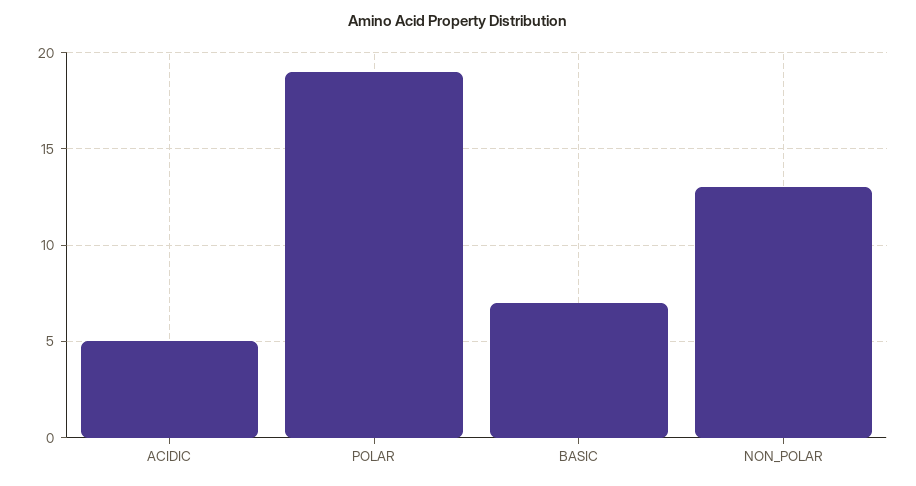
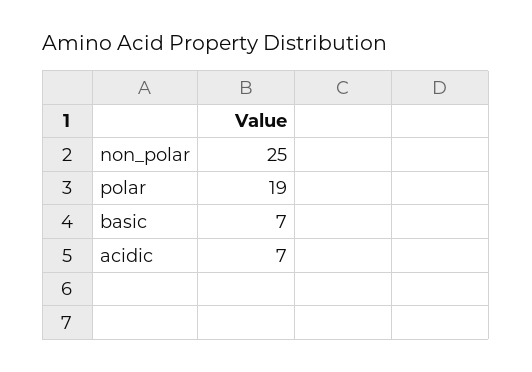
  {
-   "ACIDIC": 5,
+   "ACIDIC": 7,
    "POLAR": 19,
    "BASIC": 7,
-   "NON_POLAR": 13
+   "NON_POLAR": 25
  }

